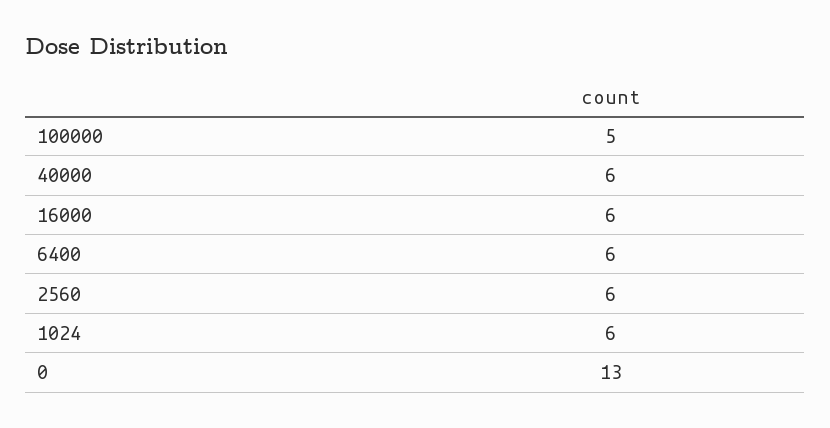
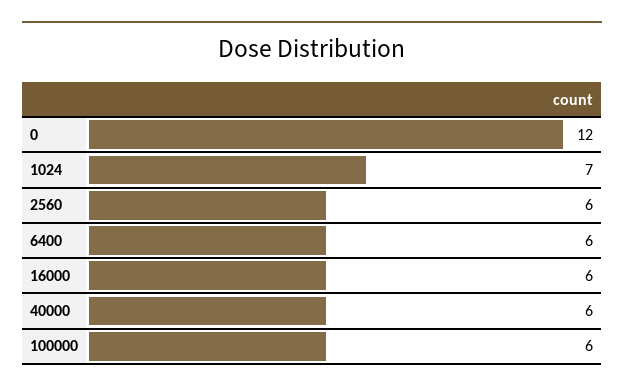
  {
-   "100000": 5,
+   "100000": 6,
    "40000": 6,
    "16000": 6,
    "6400": 6,
    "2560": 6,
-   "1024": 6,
+   "1024": 7,
-   "0": 13
+   "0": 12
  }

